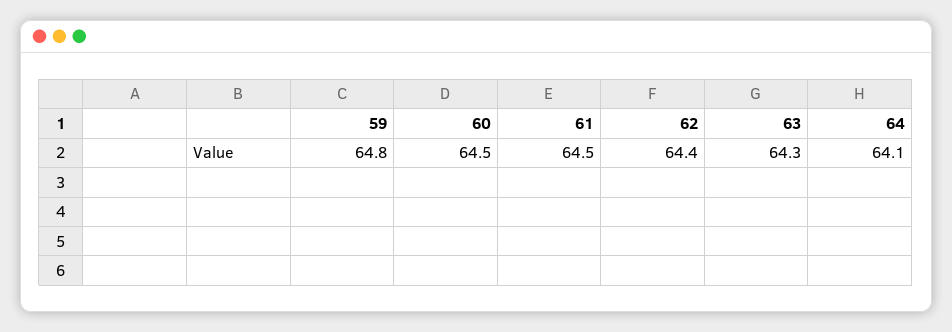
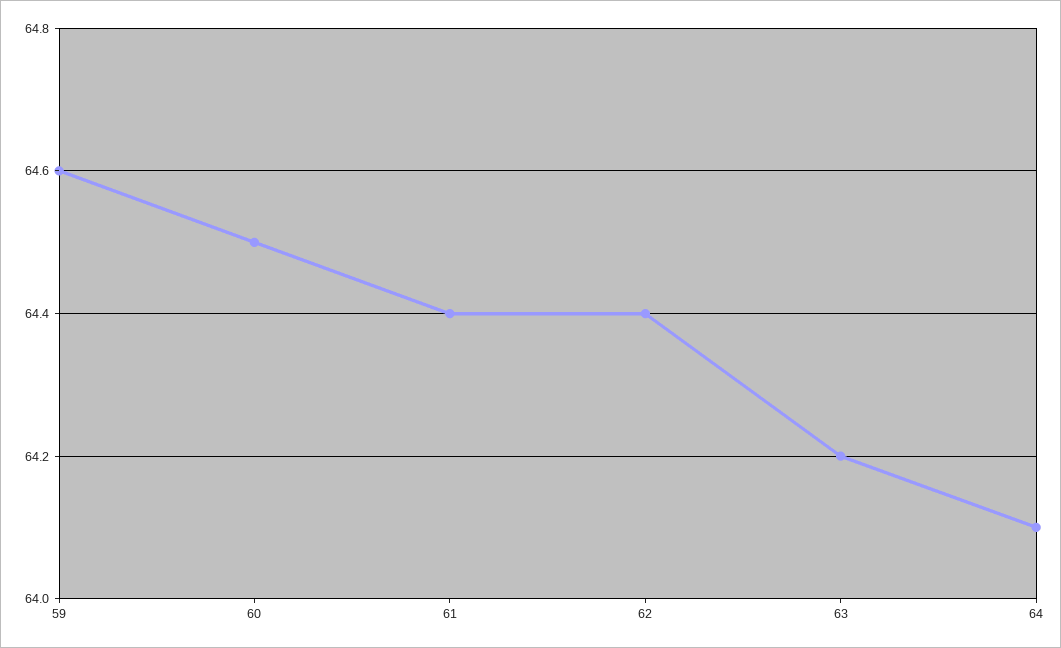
  {
-   "59": 64.8,
+   "59": 64.6,
    "60": 64.5,
-   "61": 64.5,
+   "61": 64.4,
    "62": 64.4,
-   "63": 64.3,
+   "63": 64.2,
    "64": 64.1
  }

